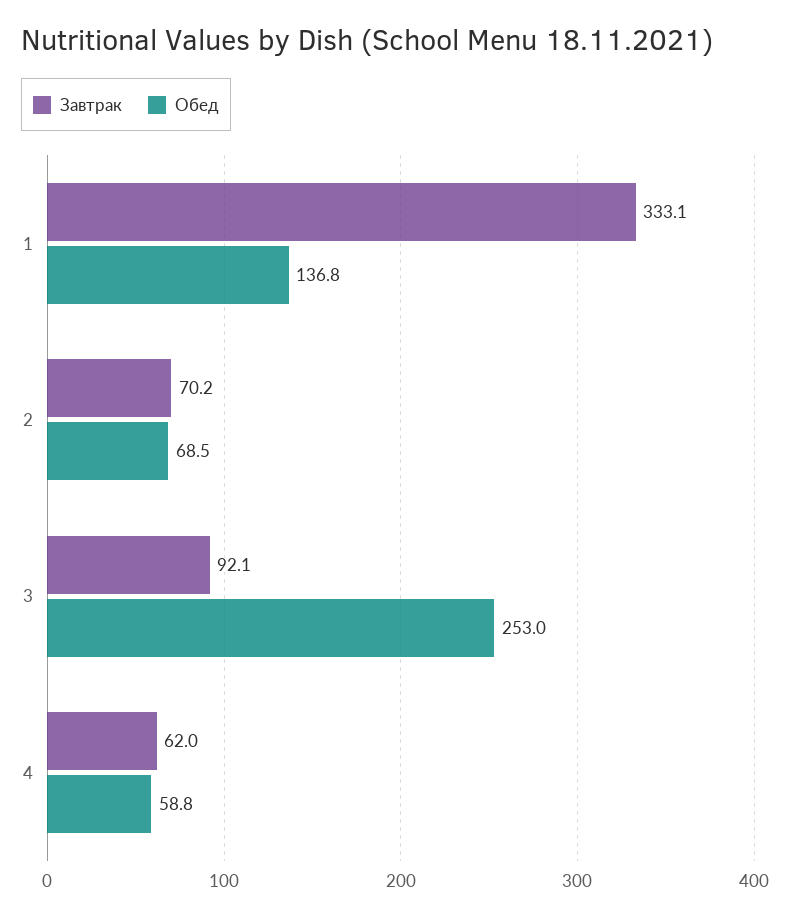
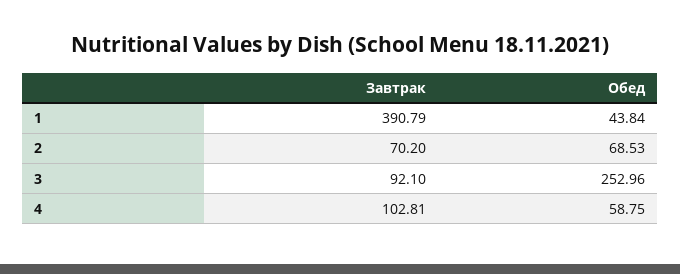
  {
    "Завтрак": {
-     "1": 333.1,
+     "1": 390.79,
      "2": 70.2,
      "3": 92.1,
-     "4": 62
+     "4": 102.81
    },
    "Обед": {
-     "1": 136.8,
+     "1": 43.84,
      "2": 68.53,
      "3": 252.96,
      "4": 58.75
    }
  }

